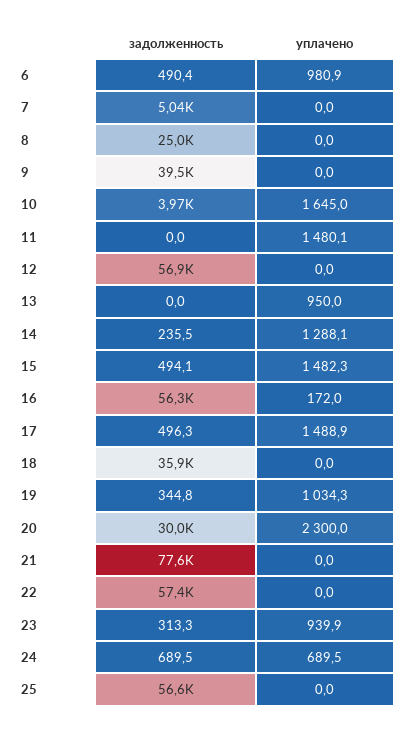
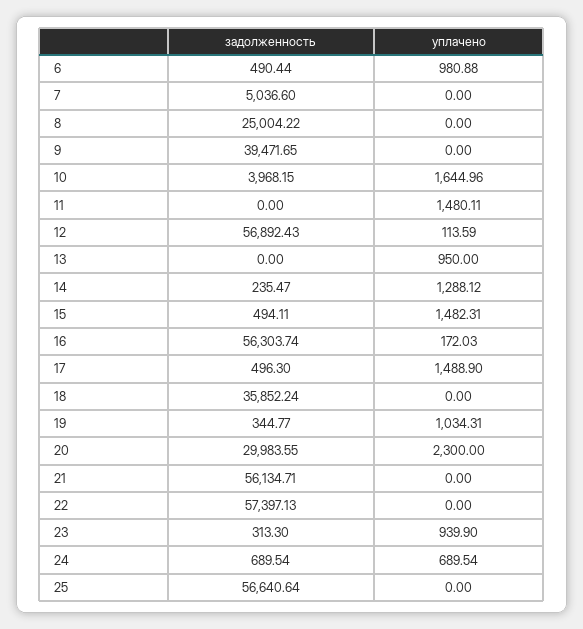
  {
    "задолженность": {
      "6": 490.44,
      "7": 5036.6,
      "8": 25004.22,
      "9": 39471.65,
      "10": 3968.15,
      "11": 0,
      "12": 56892.43,
      "13": 0,
      "14": 235.47,
      "15": 494.11,
      "16": 56303.74,
      "17": 496.3,
      "18": 35852.24,
      "19": 344.77,
      "20": 29983.55,
-     "21": 77600,
+     "21": 56134.71,
      "22": 57397.13,
      "23": 313.3,
      "24": 689.54,
      "25": 56640.64
    },
    "уплачено": {
      "6": 980.88,
      "7": 0,
      "8": 0,
      "9": 0,
      "10": 1644.96,
      "11": 1480.11,
-     "12": 0,
+     "12": 113.59,
      "13": 950,
      "14": 1288.12,
      "15": 1482.31,
      "16": 172.03,
      "17": 1488.9,
      "18": 0,
      "19": 1034.31,
      "20": 2300,
      "21": 0,
      "22": 0,
      "23": 939.9,
      "24": 689.54,
      "25": 0
    }
  }

